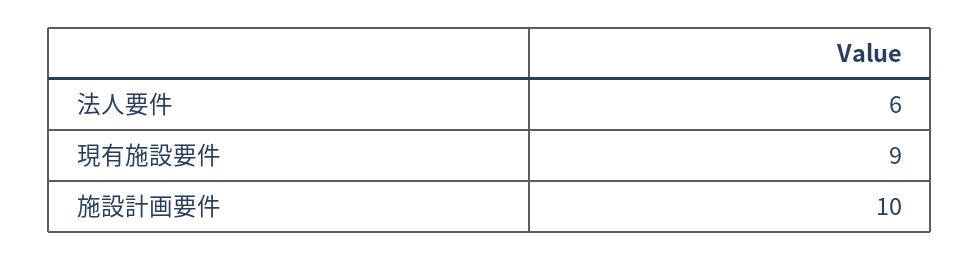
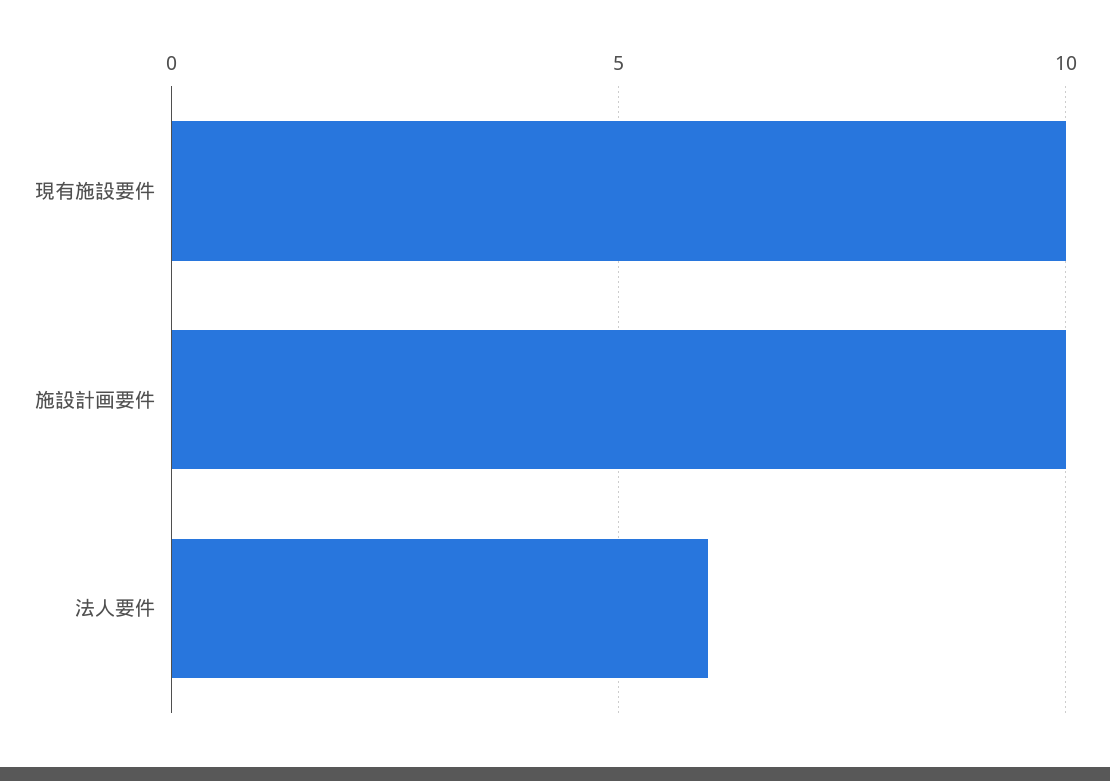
  {
    "法人要件": 6,
-   "現有施設要件": 9,
+   "現有施設要件": 10,
    "施設計画要件": 10
  }

